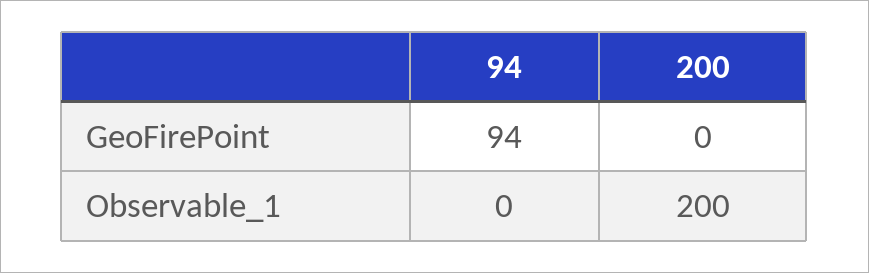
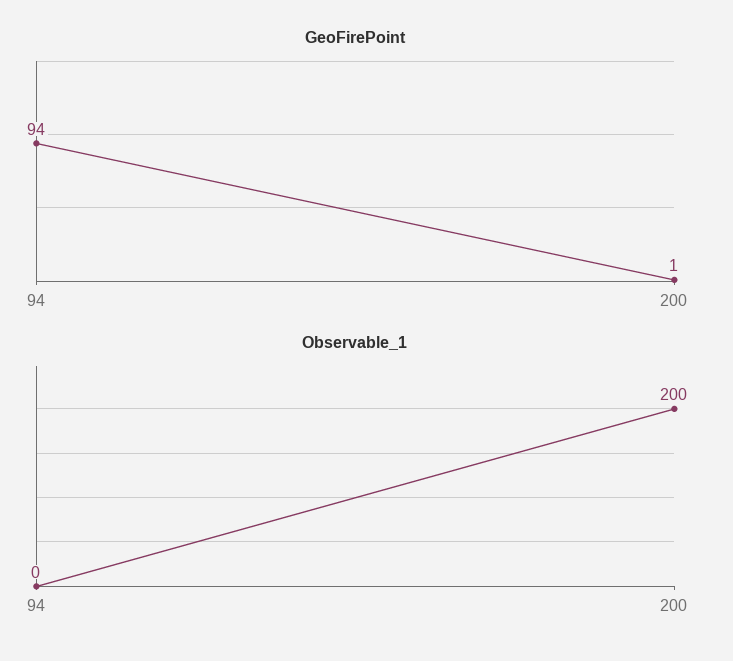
  {
    "GeoFirePoint": {
      "94": 94,
-     "200": 0
+     "200": 1
    },
    "Observable_1": {
      "94": 0,
      "200": 200
    }
  }

